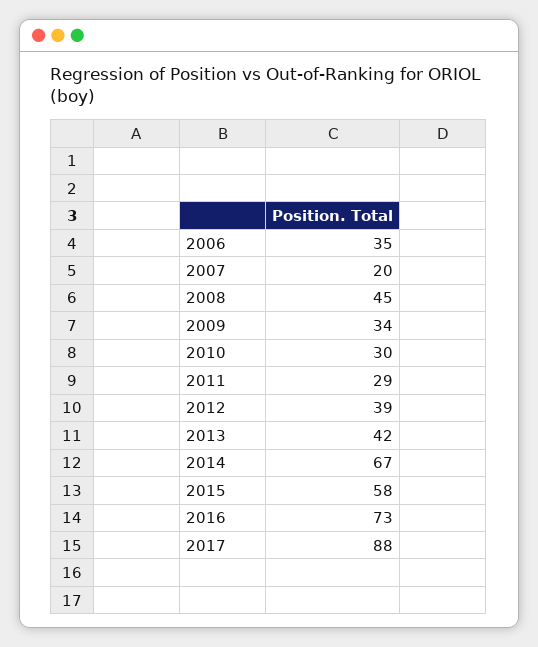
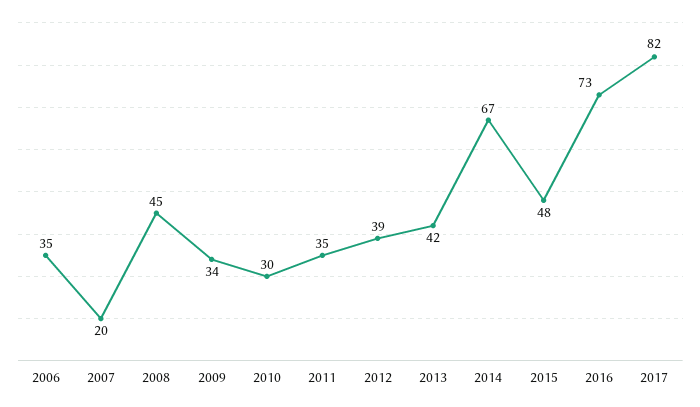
  {
    "2006": 35,
    "2007": 20,
    "2008": 45,
    "2009": 34,
    "2010": 30,
-   "2011": 29,
+   "2011": 35,
    "2012": 39,
    "2013": 42,
    "2014": 67,
-   "2015": 58,
+   "2015": 48,
    "2016": 73,
-   "2017": 88
+   "2017": 82
  }

